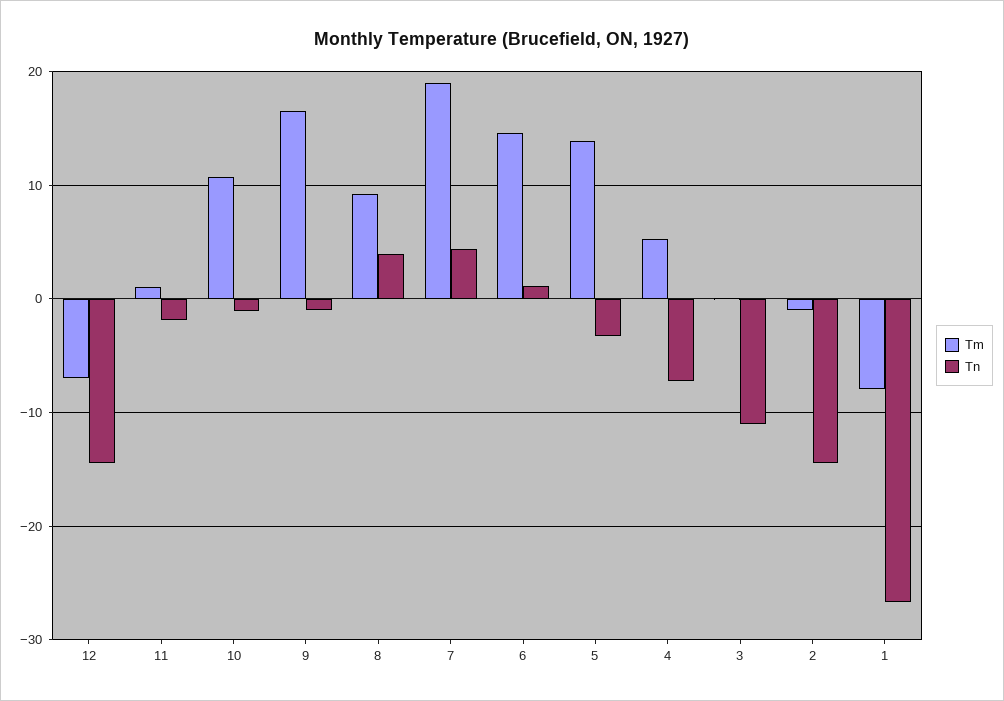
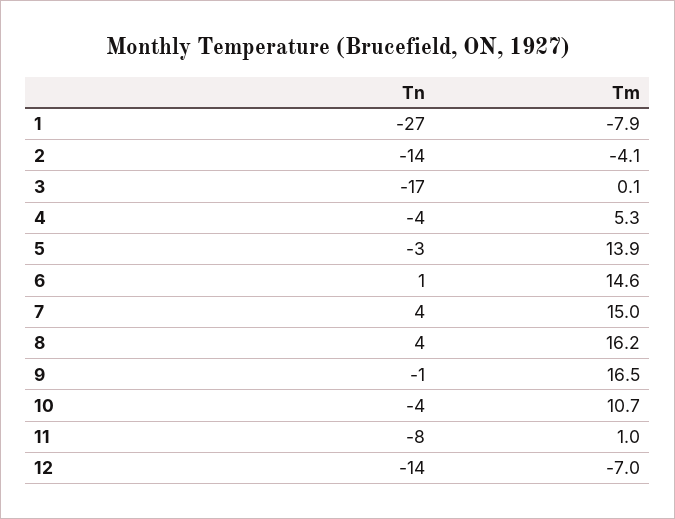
  {
    "Tm": {
      "12": -7,
      "11": 1,
      "10": 10.7,
      "9": 16.5,
-     "8": 9,
+     "8": 16.2,
-     "7": 19,
+     "7": 15,
      "6": 14.6,
      "5": 13.9,
      "4": 5.3,
      "3": 0.1,
-     "2": -1,
+     "2": -4.1,
      "1": -7.9
    },
    "Tn": {
      "12": -14,
-     "11": -2,
+     "11": -8,
-     "10": -1,
+     "10": -4,
      "9": -1,
      "8": 4,
      "7": 4,
      "6": 1,
      "5": -3,
-     "4": -7,
+     "4": -4,
-     "3": -11,
+     "3": -17,
      "2": -14,
      "1": -27
    }
  }

